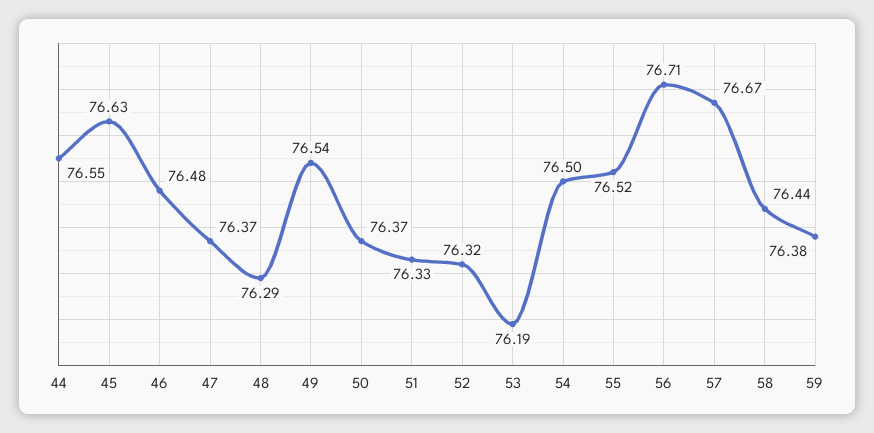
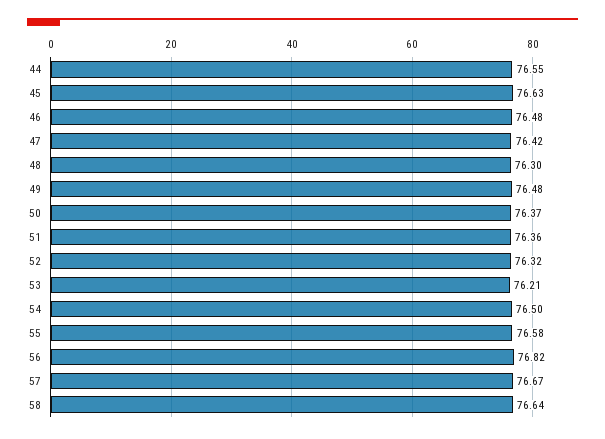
  {
    "44": 76.55,
    "45": 76.63,
    "46": 76.48,
-   "47": 76.37,
+   "47": 76.42,
-   "48": 76.29,
+   "48": 76.3,
-   "49": 76.54,
+   "49": 76.48,
    "50": 76.37,
-   "51": 76.33,
+   "51": 76.36,
    "52": 76.32,
-   "53": 76.19,
+   "53": 76.21,
    "54": 76.5,
-   "55": 76.52,
+   "55": 76.58,
-   "56": 76.71,
+   "56": 76.82,
    "57": 76.67,
-   "58": 76.44,
+   "58": 76.64
-   "59": 76.38
  }

